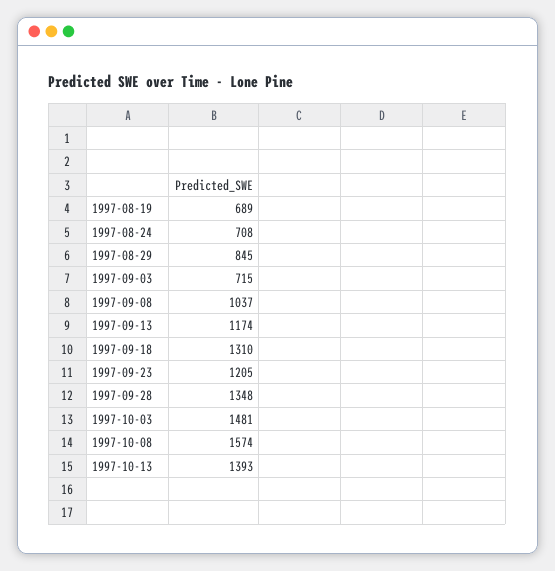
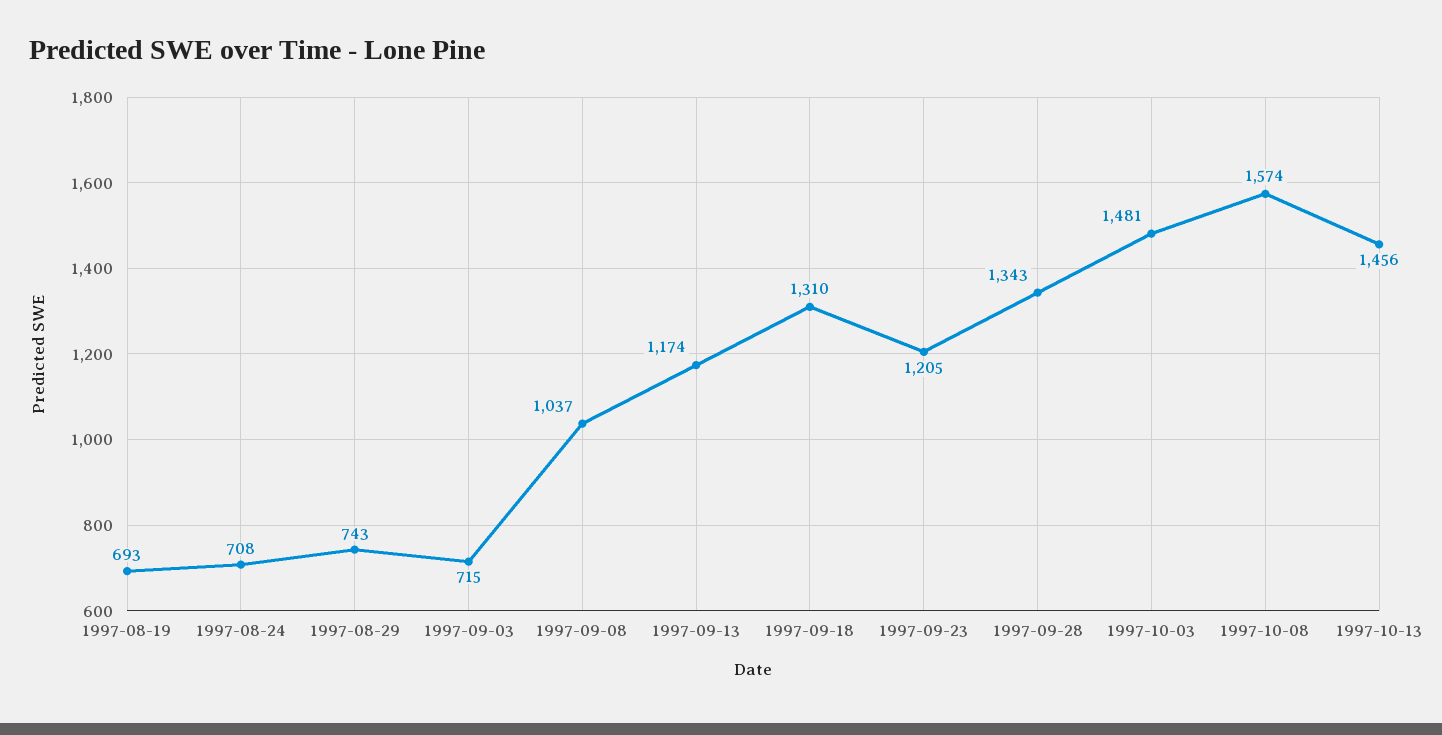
  {
-   "1997-08-19": 689,
+   "1997-08-19": 693,
    "1997-08-24": 708,
-   "1997-08-29": 845,
+   "1997-08-29": 743,
    "1997-09-03": 715,
    "1997-09-08": 1037,
    "1997-09-13": 1174,
    "1997-09-18": 1310,
    "1997-09-23": 1205,
-   "1997-09-28": 1348,
+   "1997-09-28": 1343,
    "1997-10-03": 1481,
    "1997-10-08": 1574,
-   "1997-10-13": 1393
+   "1997-10-13": 1456
  }

